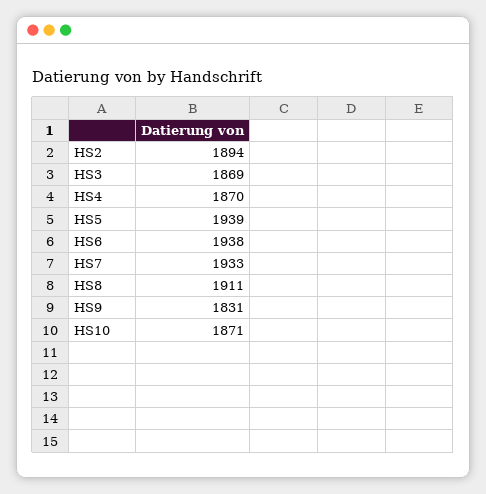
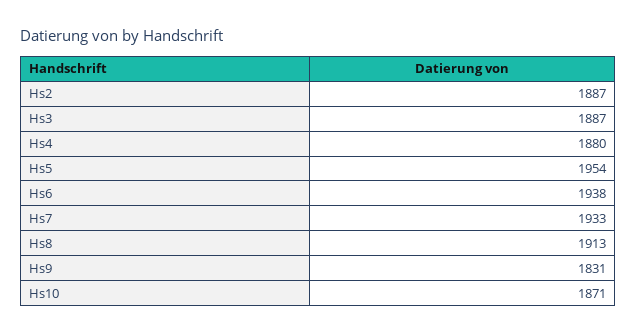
  {
-   "HS2": 1894,
+   "HS2": 1887,
-   "HS3": 1869,
+   "HS3": 1887,
-   "HS4": 1870,
+   "HS4": 1880,
-   "HS5": 1939,
+   "HS5": 1954,
    "HS6": 1938,
    "HS7": 1933,
-   "HS8": 1911,
+   "HS8": 1913,
    "HS9": 1831,
    "HS10": 1871
  }

